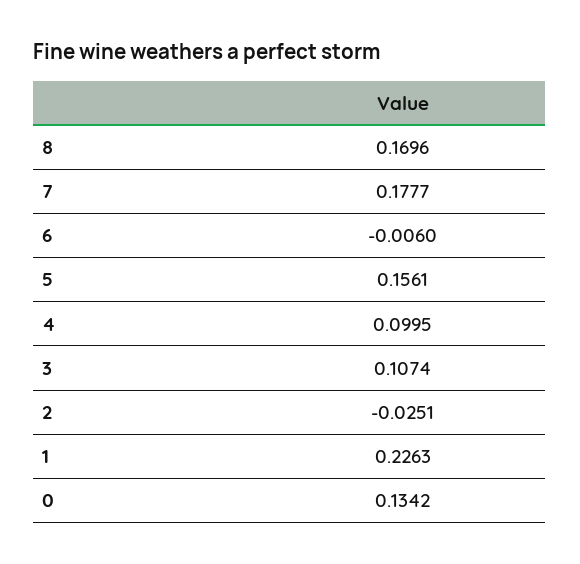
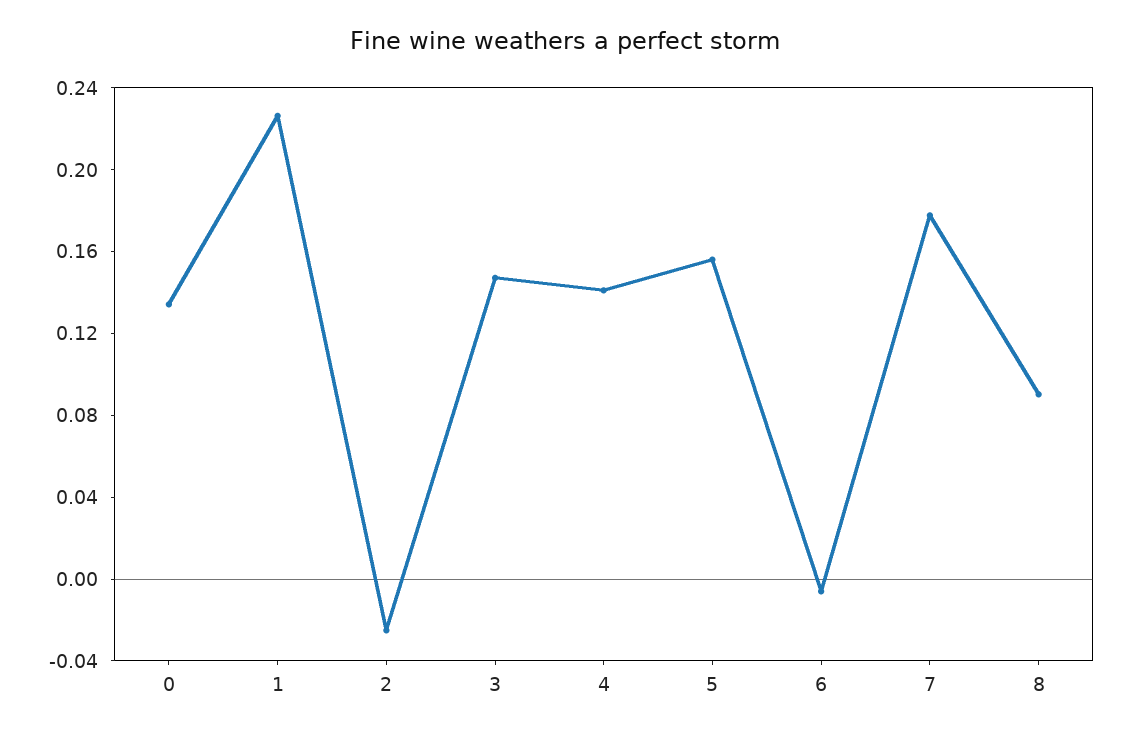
  {
-   "8": 0.1696,
+   "8": 0.09,
    "7": 0.1777,
    "6": -0.006,
    "5": 0.1561,
-   "4": 0.0995,
+   "4": 0.14,
-   "3": 0.1074,
+   "3": 0.15,
    "2": -0.0251,
    "1": 0.2263,
    "0": 0.1342
  }

